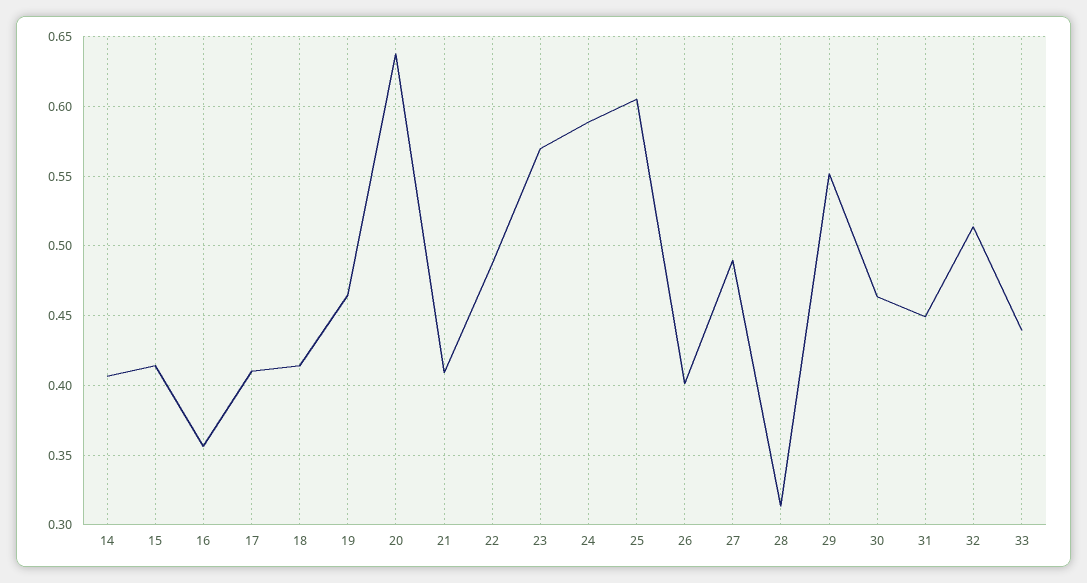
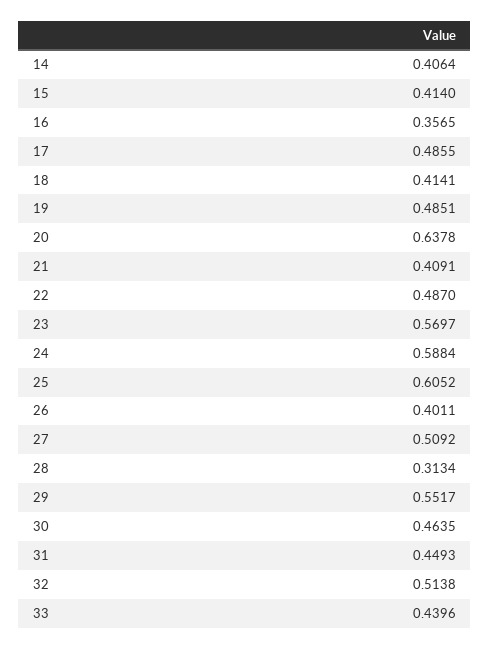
  {
    "14": 0.4064,
    "15": 0.414,
    "16": 0.3565,
-   "17": 0.41,
+   "17": 0.4855,
    "18": 0.4141,
-   "19": 0.465,
+   "19": 0.4851,
    "20": 0.6378,
    "21": 0.4091,
    "22": 0.487,
    "23": 0.5697,
    "24": 0.5884,
    "25": 0.6052,
    "26": 0.4011,
-   "27": 0.49,
+   "27": 0.5092,
    "28": 0.3134,
    "29": 0.5517,
    "30": 0.4635,
    "31": 0.4493,
    "32": 0.5138,
    "33": 0.4396
  }

